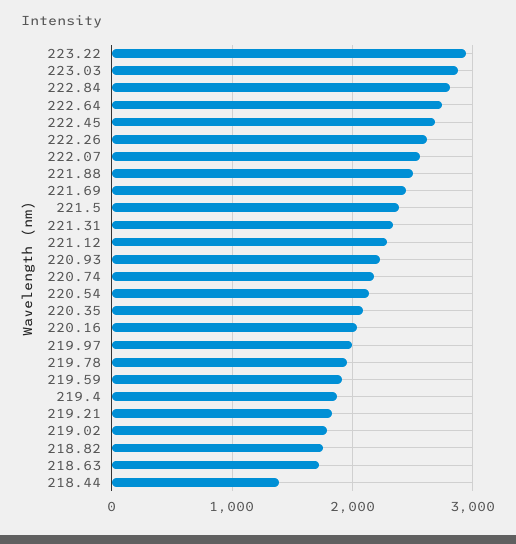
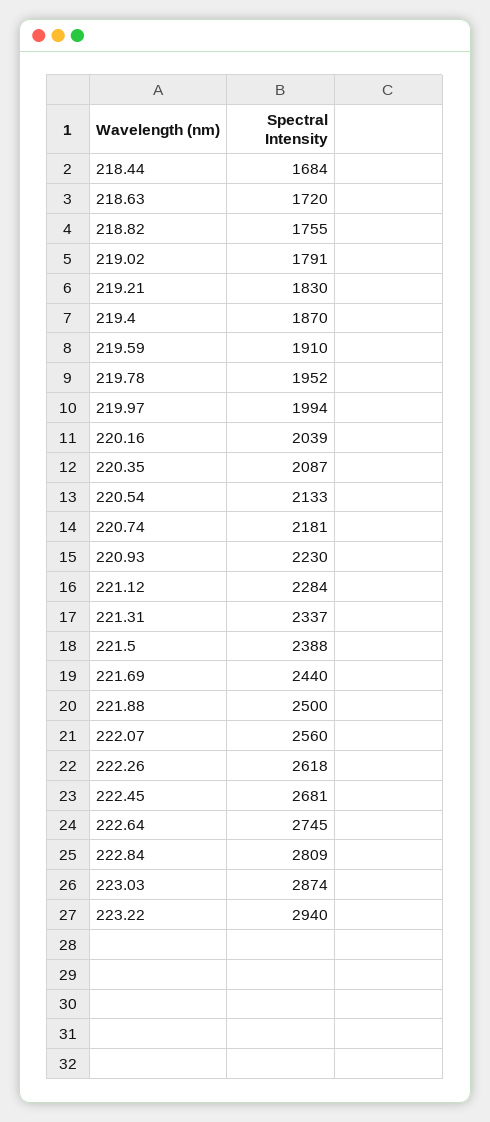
  {
    "223.22": 2940,
    "223.03": 2874,
    "222.84": 2809,
    "222.64": 2745,
    "222.45": 2681,
    "222.26": 2618,
    "222.07": 2560,
    "221.88": 2500,
    "221.69": 2440,
    "221.5": 2388,
    "221.31": 2337,
    "221.12": 2284,
    "220.93": 2230,
    "220.74": 2181,
    "220.54": 2133,
    "220.35": 2087,
    "220.16": 2039,
    "219.97": 1994,
    "219.78": 1952,
    "219.59": 1910,
    "219.4": 1870,
    "219.21": 1830,
    "219.02": 1791,
    "218.82": 1755,
    "218.63": 1720,
-   "218.44": 1400
+   "218.44": 1684
  }

